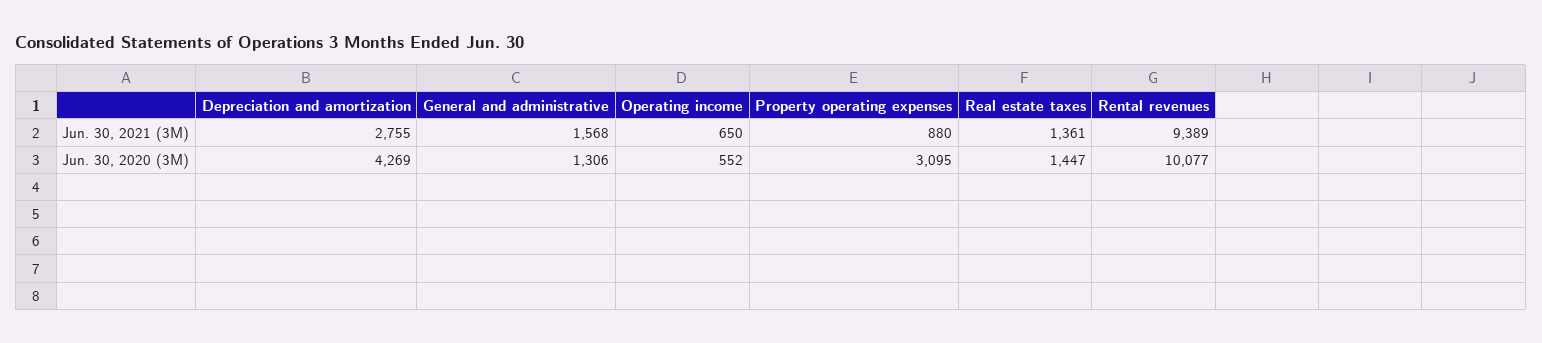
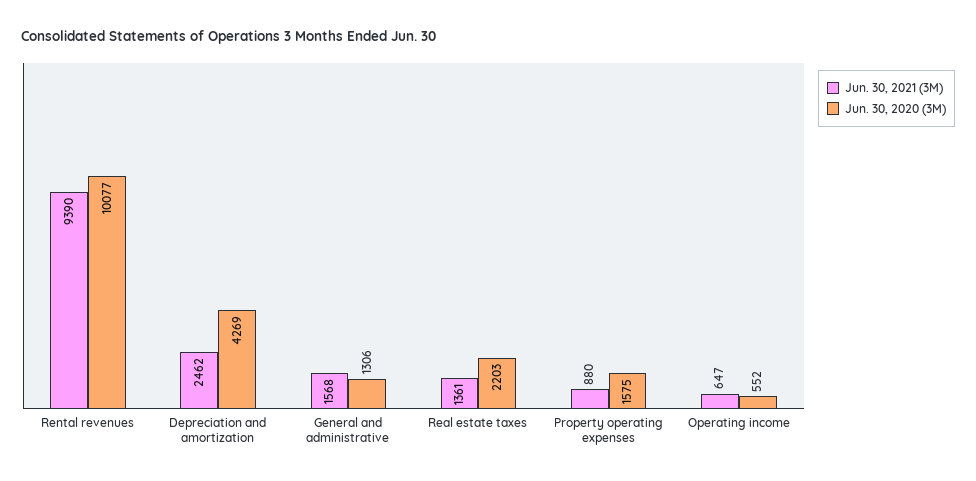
  {
    "Jun. 30, 2021 (3M)": {
-     "Depreciation and amortization": 2755,
+     "Depreciation and amortization": 2462,
      "General and administrative": 1568,
-     "Operating income": 650,
+     "Operating income": 647,
      "Property operating expenses": 880,
      "Real estate taxes": 1361,
-     "Rental revenues": 9389
+     "Rental revenues": 9390
    },
    "Jun. 30, 2020 (3M)": {
      "Depreciation and amortization": 4269,
      "General and administrative": 1306,
      "Operating income": 552,
-     "Property operating expenses": 3095,
+     "Property operating expenses": 1575,
-     "Real estate taxes": 1447,
+     "Real estate taxes": 2203,
      "Rental revenues": 10077
    }
  }

